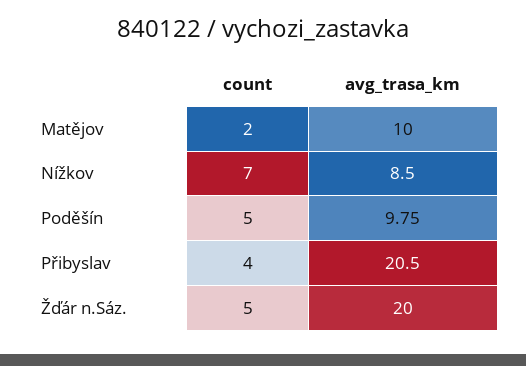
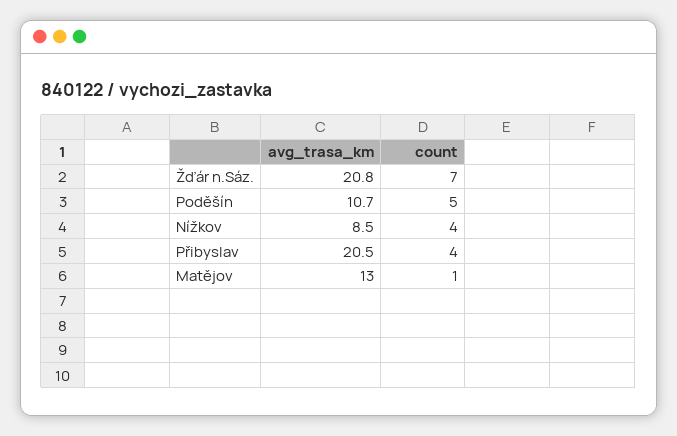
  {
    "count": {
-     "Matějov": 2,
+     "Matějov": 1,
-     "Nížkov": 7,
+     "Nížkov": 4,
      "Poděšín": 5,
      "Přibyslav": 4,
-     "Žďár n.Sáz.": 5
+     "Žďár n.Sáz.": 7
    },
    "avg_trasa_km": {
-     "Matějov": 10,
+     "Matějov": 13,
      "Nížkov": 8.5,
-     "Poděšín": 9.75,
+     "Poděšín": 10.7,
      "Přibyslav": 20.5,
-     "Žďár n.Sáz.": 20
+     "Žďár n.Sáz.": 20.8
    }
  }

